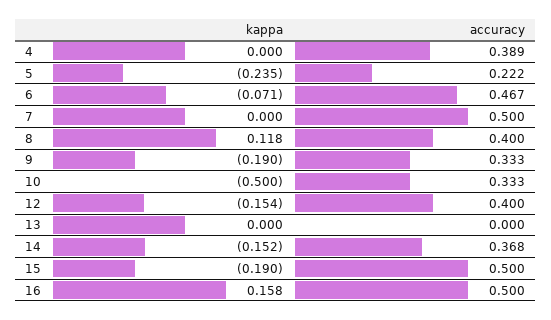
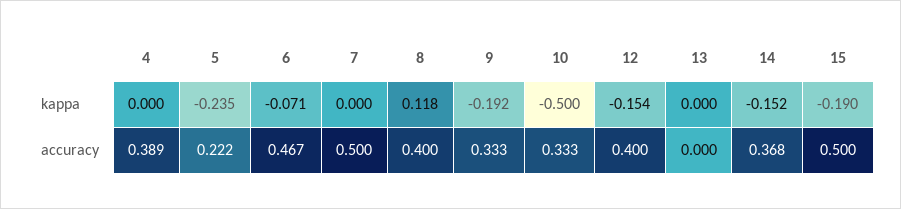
  {
    "kappa": {
      "4": 0,
      "5": -0.235,
      "6": -0.071,
      "7": 0,
      "8": 0.118,
-     "9": -0.19,
+     "9": -0.192,
      "10": -0.5,
      "12": -0.154,
      "13": 0,
      "14": -0.152,
-     "15": -0.19,
+     "15": -0.19
-     "16": 0.158
    },
    "accuracy": {
      "4": 0.389,
      "5": 0.222,
      "6": 0.467,
      "7": 0.5,
      "8": 0.4,
      "9": 0.333,
      "10": 0.333,
      "12": 0.4,
      "13": 0,
      "14": 0.368,
-     "15": 0.5,
+     "15": 0.5
-     "16": 0.5
    }
  }

